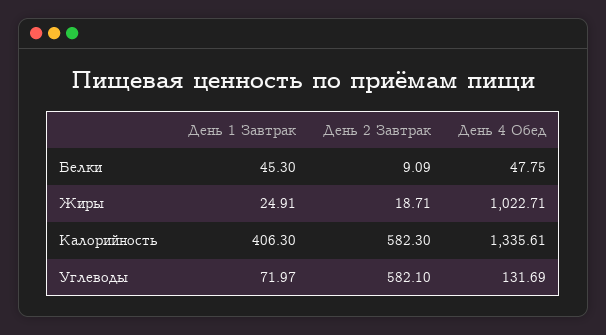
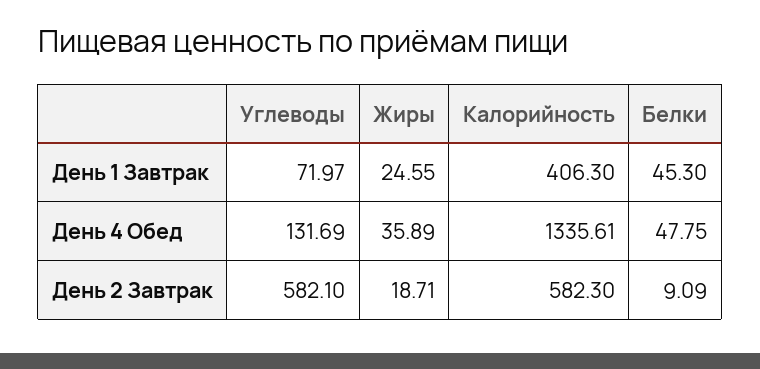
  {
    "День 1 Завтрак": {
      "Белки": 45.3,
-     "Жиры": 24.91,
+     "Жиры": 24.55,
      "Калорийность": 406.3,
      "Углеводы": 71.97
    },
    "День 2 Завтрак": {
      "Белки": 9.09,
      "Жиры": 18.71,
      "Калорийность": 582.3,
      "Углеводы": 582.1
    },
    "День 4 Обед": {
      "Белки": 47.75,
-     "Жиры": 1022.71,
+     "Жиры": 35.89,
      "Калорийность": 1335.61,
      "Углеводы": 131.69
    }
  }

